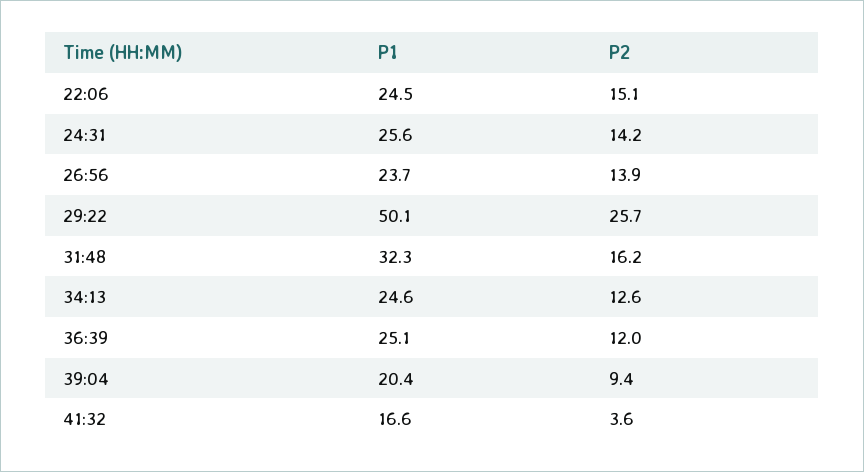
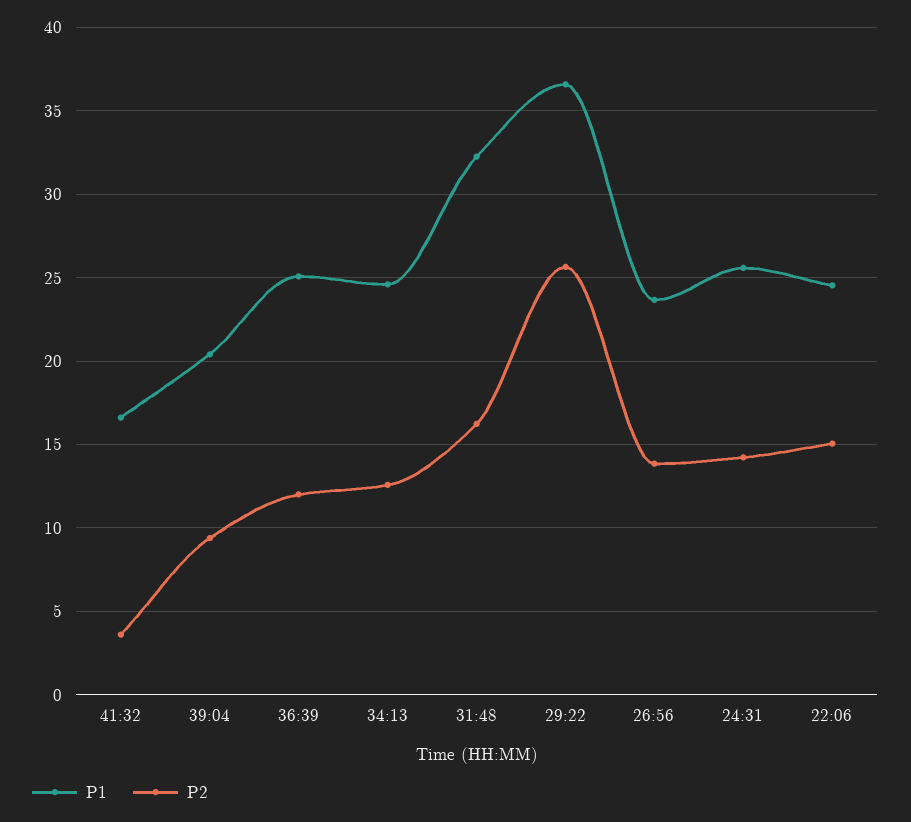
  {
    "P1": {
      "22:06": 24.5,
      "24:31": 25.6,
      "26:56": 23.7,
-     "29:22": 50.1,
+     "29:22": 36.5,
      "31:48": 32.3,
      "34:13": 24.6,
      "36:39": 25.1,
      "39:04": 20.4,
      "41:32": 16.6
    },
    "P2": {
      "22:06": 15.1,
      "24:31": 14.2,
      "26:56": 13.9,
      "29:22": 25.7,
      "31:48": 16.2,
      "34:13": 12.6,
      "36:39": 12,
      "39:04": 9.4,
      "41:32": 3.6
    }
  }

